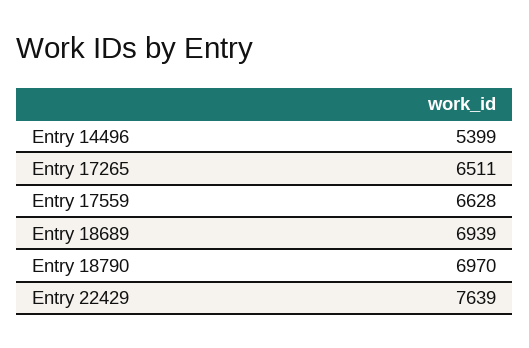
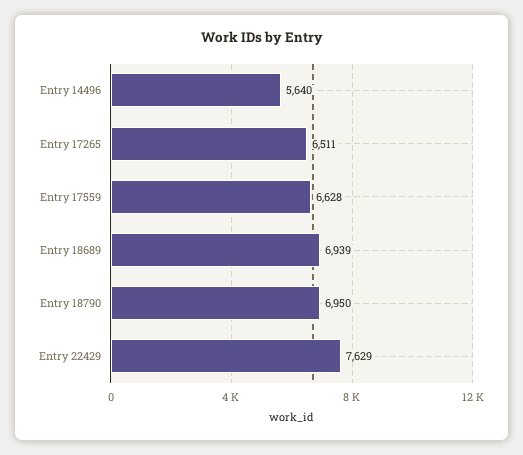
  {
-   "Entry 14496": 5399,
+   "Entry 14496": 5640,
    "Entry 17265": 6511,
    "Entry 17559": 6628,
    "Entry 18689": 6939,
-   "Entry 18790": 6970,
+   "Entry 18790": 6950,
-   "Entry 22429": 7639
+   "Entry 22429": 7629
  }

